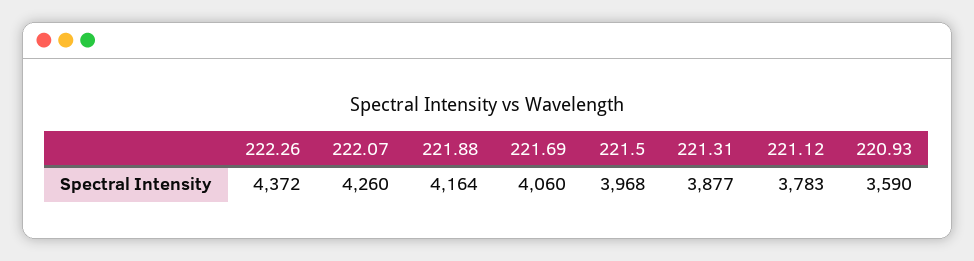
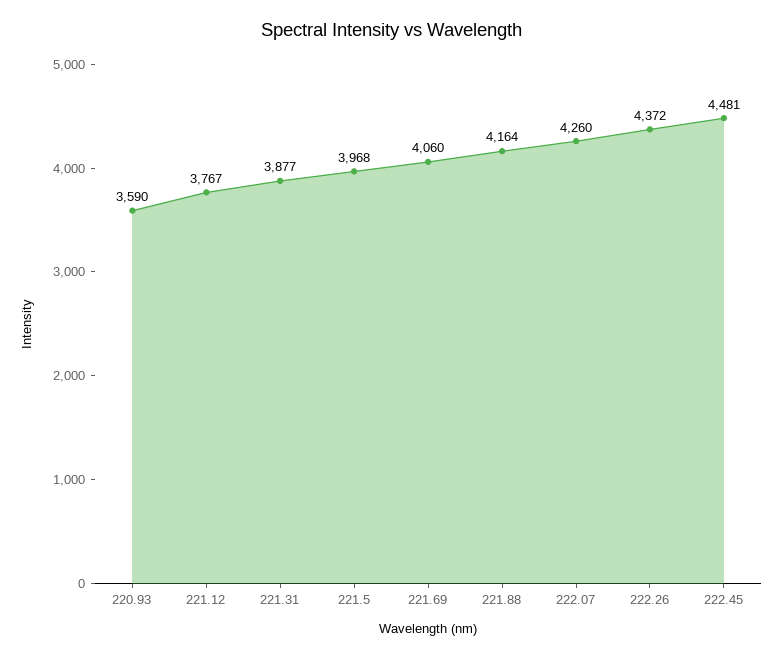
  {
    "222.26": 4372,
    "222.07": 4260,
    "221.88": 4164,
    "221.69": 4060,
    "221.5": 3968,
    "221.31": 3877,
-   "221.12": 3783,
+   "221.12": 3767,
-   "220.93": 3590
+   "220.93": 3590,
+   "222.45": 4481
  }

